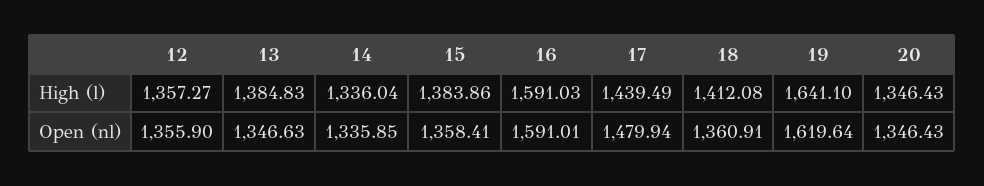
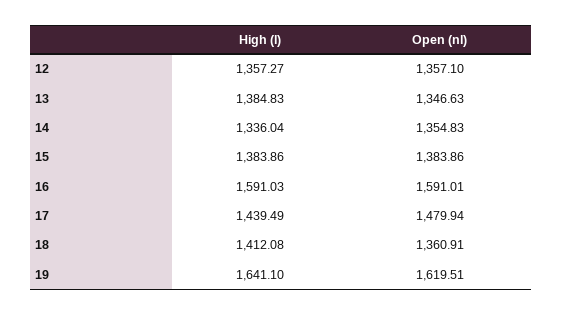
  {
    "12": {
      "High (l)": 1357.27,
-     "Open (nl)": 1355.9
+     "Open (nl)": 1357.1
    },
    "13": {
      "High (l)": 1384.83,
      "Open (nl)": 1346.63
    },
    "14": {
      "High (l)": 1336.04,
-     "Open (nl)": 1335.85
+     "Open (nl)": 1354.83
    },
    "15": {
      "High (l)": 1383.86,
-     "Open (nl)": 1358.41
+     "Open (nl)": 1383.86
    },
    "16": {
      "High (l)": 1591.03,
      "Open (nl)": 1591.01
    },
    "17": {
      "High (l)": 1439.49,
      "Open (nl)": 1479.94
    },
    "18": {
      "High (l)": 1412.08,
      "Open (nl)": 1360.91
    },
    "19": {
      "High (l)": 1641.1,
-     "Open (nl)": 1619.64
+     "Open (nl)": 1619.51
-   },
+   }
-   "20": {
-     "High (l)": 1346.43,
-     "Open (nl)": 1346.43
-   }
  }

